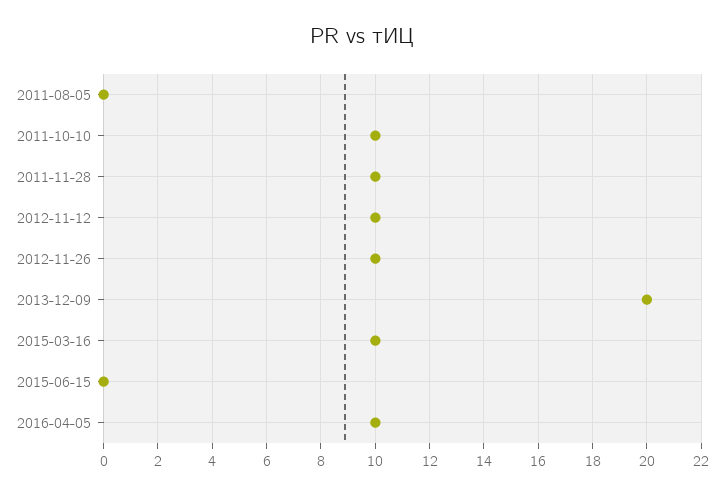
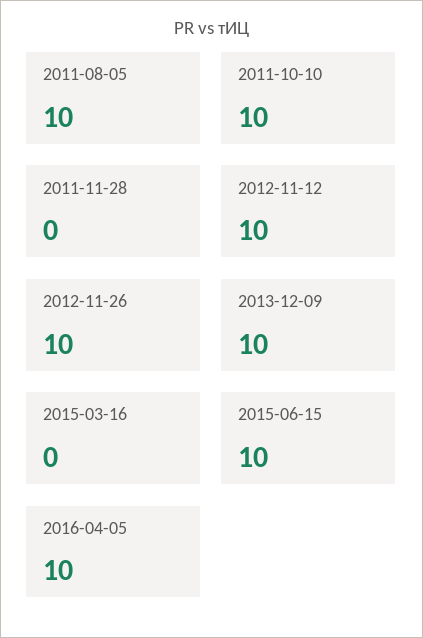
  {
-   "2011-08-05": 0,
+   "2011-08-05": 10,
    "2011-10-10": 10,
-   "2011-11-28": 10,
+   "2011-11-28": 0,
    "2012-11-12": 10,
    "2012-11-26": 10,
-   "2013-12-09": 20,
+   "2013-12-09": 10,
-   "2015-03-16": 10,
+   "2015-03-16": 0,
-   "2015-06-15": 0,
+   "2015-06-15": 10,
    "2016-04-05": 10
  }

